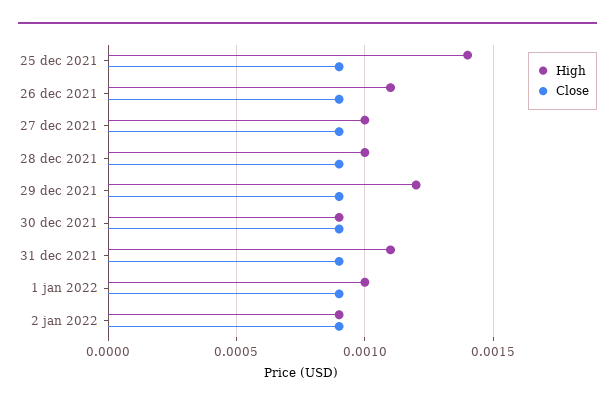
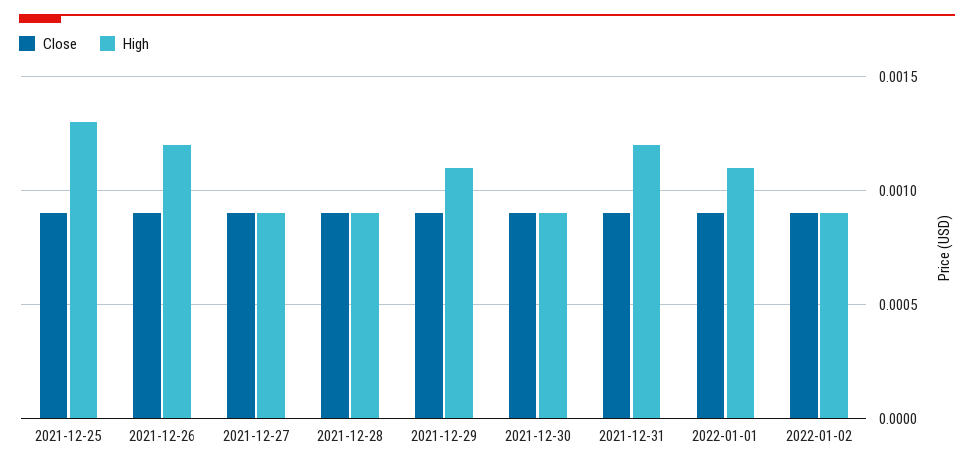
  {
    "High": {
-     "25 dec 2021": 0.0014,
+     "25 dec 2021": 0.0013,
-     "26 dec 2021": 0.0011,
+     "26 dec 2021": 0.0012,
-     "27 dec 2021": 0.001,
+     "27 dec 2021": 0.0009,
-     "28 dec 2021": 0.001,
+     "28 dec 2021": 0.0009,
-     "29 dec 2021": 0.0012,
+     "29 dec 2021": 0.0011,
      "30 dec 2021": 0.0009,
-     "31 dec 2021": 0.0011,
+     "31 dec 2021": 0.0012,
-     "1 jan 2022": 0.001,
+     "1 jan 2022": 0.0011,
      "2 jan 2022": 0.0009
    },
    "Close": {
      "25 dec 2021": 0.0009,
      "26 dec 2021": 0.0009,
      "27 dec 2021": 0.0009,
      "28 dec 2021": 0.0009,
      "29 dec 2021": 0.0009,
      "30 dec 2021": 0.0009,
      "31 dec 2021": 0.0009,
      "1 jan 2022": 0.0009,
      "2 jan 2022": 0.0009
    }
  }

